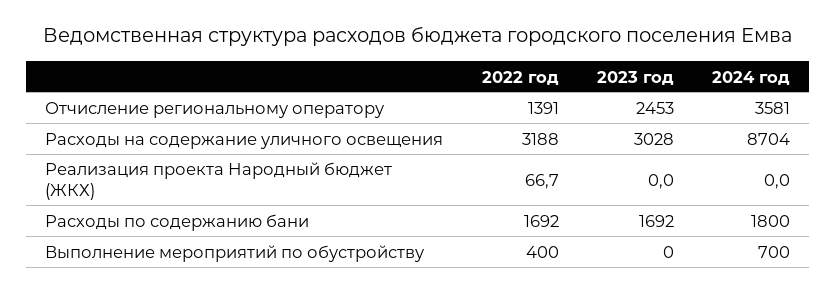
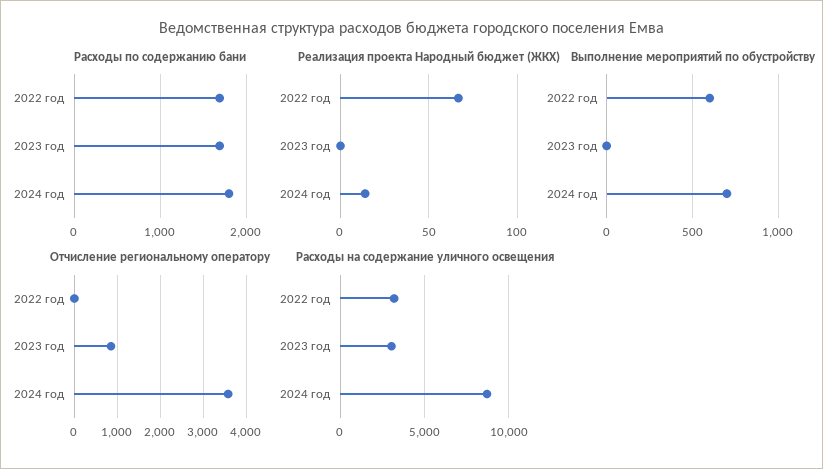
  {
    "Отчисление региональному оператору": {
-     "2022 год": 1391,
+     "2022 год": 0,
-     "2023 год": 2453,
+     "2023 год": 800,
      "2024 год": 3581
    },
    "Расходы на содержание уличного освещения": {
      "2022 год": 3188,
      "2023 год": 3028,
      "2024 год": 8704
    },
    "Реализация проекта Народный бюджет (ЖКХ)": {
      "2022 год": 66.7,
      "2023 год": 0,
-     "2024 год": 0
+     "2024 год": 15
    },
    "Расходы по содержанию бани": {
      "2022 год": 1692,
      "2023 год": 1692,
      "2024 год": 1800
    },
    "Выполнение мероприятий по обустройству": {
-     "2022 год": 400,
+     "2022 год": 600,
      "2023 год": 0,
      "2024 год": 700
    }
  }

